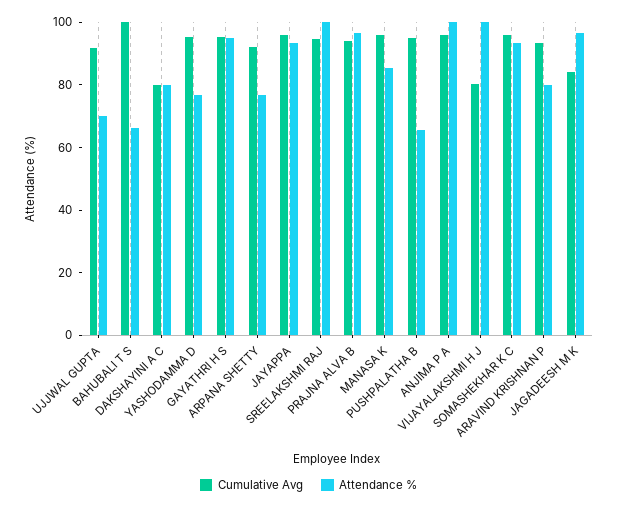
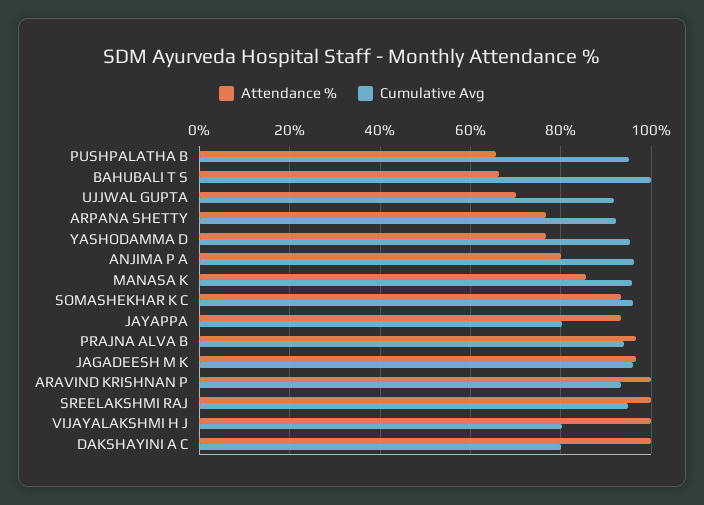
  {
    "Cumulative Avg": {
      "UJJWAL GUPTA": 92,
      "BAHUBALI T S": 100,
      "DAKSHAYINI A C": 80,
      "YASHODAMMA D": 96,
-     "GAYATHRI H S": 95,
      "ARPANA SHETTY": 92,
-     "JAYAPPA": 95,
+     "JAYAPPA": 80,
      "SREELAKSHMI RAJ": 94,
      "PRAJNA ALVA B": 94,
      "MANASA K": 96,
      "PUSHPALATHA B": 96,
      "ANJIMA P A": 96,
      "VIJAYALAKSHMI H J": 80,
      "SOMASHEKHAR K C": 96,
      "ARAVIND KRISHNAN P": 94,
-     "JAGADEESH M K": 85
+     "JAGADEESH M K": 96
    },
    "Attendance %": {
      "UJJWAL GUPTA": 70,
      "BAHUBALI T S": 66,
-     "DAKSHAYINI A C": 80,
+     "DAKSHAYINI A C": 100,
      "YASHODAMMA D": 76,
-     "GAYATHRI H S": 95,
      "ARPANA SHETTY": 76,
      "JAYAPPA": 94,
      "SREELAKSHMI RAJ": 100,
      "PRAJNA ALVA B": 96,
      "MANASA K": 86,
      "PUSHPALATHA B": 66,
-     "ANJIMA P A": 100,
+     "ANJIMA P A": 80,
      "VIJAYALAKSHMI H J": 100,
      "SOMASHEKHAR K C": 94,
-     "ARAVIND KRISHNAN P": 80,
+     "ARAVIND KRISHNAN P": 100,
      "JAGADEESH M K": 96
    }
  }

